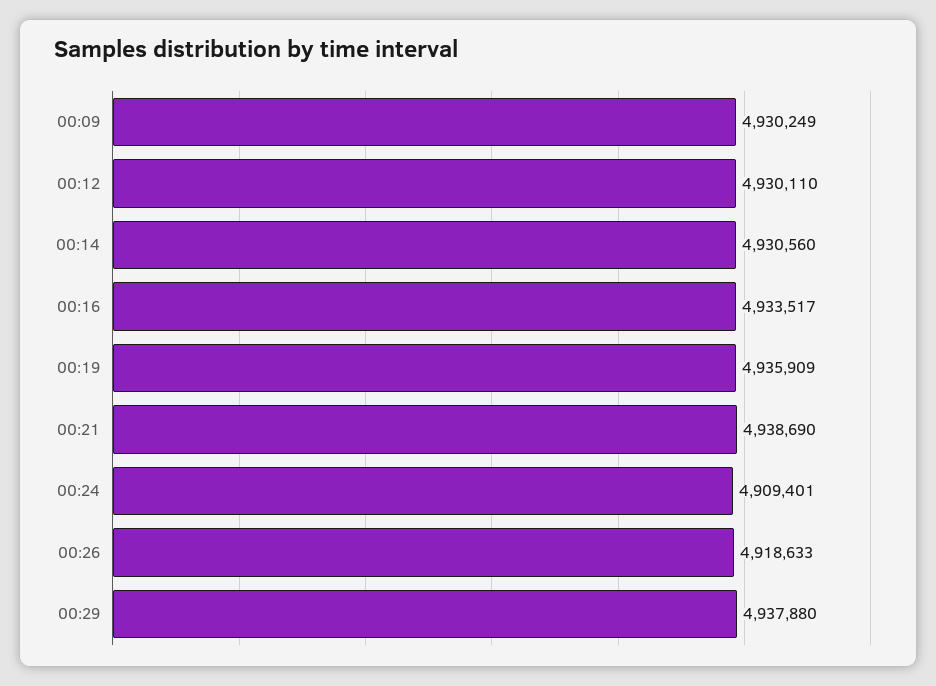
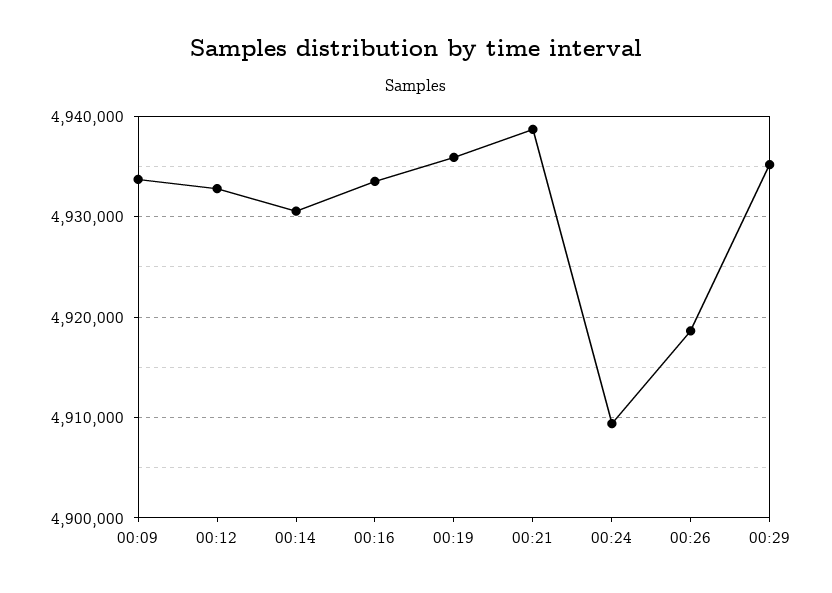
  {
-   "00:09": 4930249,
+   "00:09": 4934000,
-   "00:12": 4930110,
+   "00:12": 4933000,
    "00:14": 4930560,
    "00:16": 4933517,
    "00:19": 4935909,
    "00:21": 4938690,
    "00:24": 4909401,
    "00:26": 4918633,
-   "00:29": 4937880
+   "00:29": 4935000
  }

